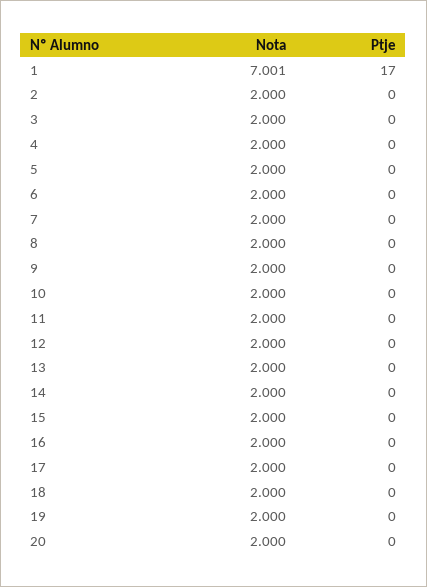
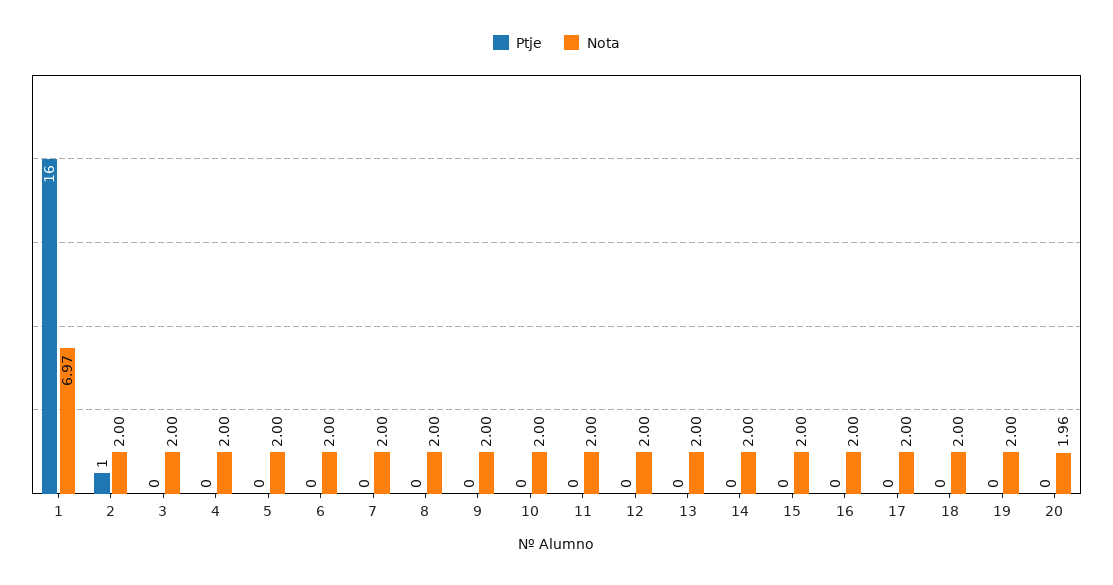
  {
    "Nota": {
-     "1": 7.001,
+     "1": 6.97,
      "2": 2,
      "3": 2,
      "4": 2,
      "5": 2,
      "6": 2,
      "7": 2,
      "8": 2,
      "9": 2,
      "10": 2,
      "11": 2,
      "12": 2,
      "13": 2,
      "14": 2,
      "15": 2,
      "16": 2,
      "17": 2,
      "18": 2,
      "19": 2,
-     "20": 2
+     "20": 1.96
    },
    "Ptje": {
-     "1": 17,
+     "1": 16,
-     "2": 0,
+     "2": 1,
      "3": 0,
      "4": 0,
      "5": 0,
      "6": 0,
      "7": 0,
      "8": 0,
      "9": 0,
      "10": 0,
      "11": 0,
      "12": 0,
      "13": 0,
      "14": 0,
      "15": 0,
      "16": 0,
      "17": 0,
      "18": 0,
      "19": 0,
      "20": 0
    }
  }

